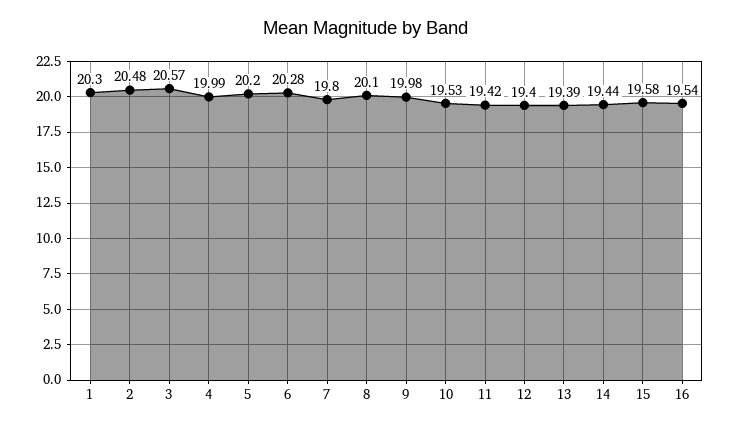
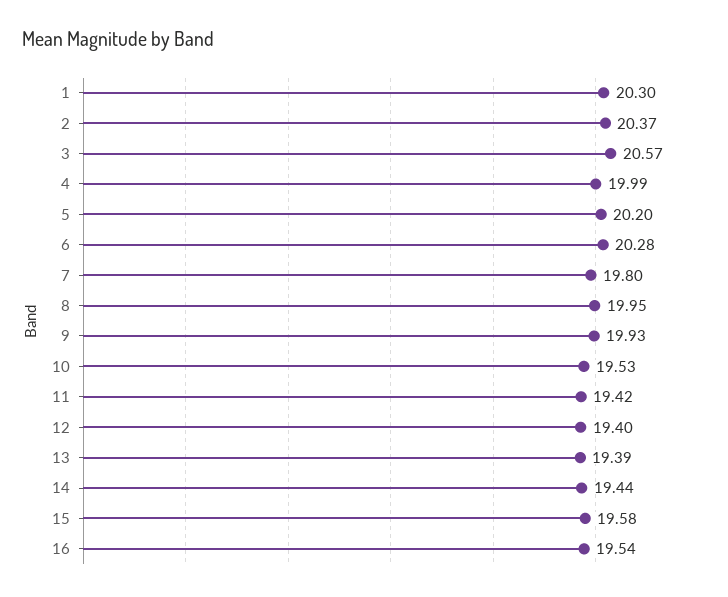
  {
    "1": 20.3,
-   "2": 20.48,
+   "2": 20.37,
    "3": 20.57,
    "4": 19.99,
    "5": 20.2,
    "6": 20.28,
    "7": 19.8,
-   "8": 20.1,
+   "8": 19.95,
-   "9": 19.98,
+   "9": 19.93,
    "10": 19.53,
    "11": 19.42,
    "12": 19.4,
    "13": 19.39,
    "14": 19.44,
    "15": 19.58,
    "16": 19.54
  }

